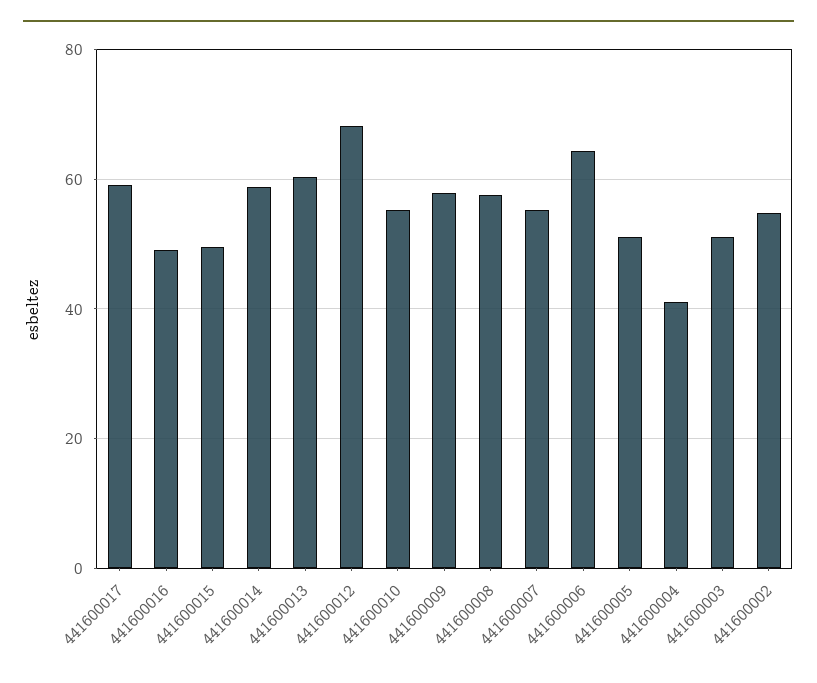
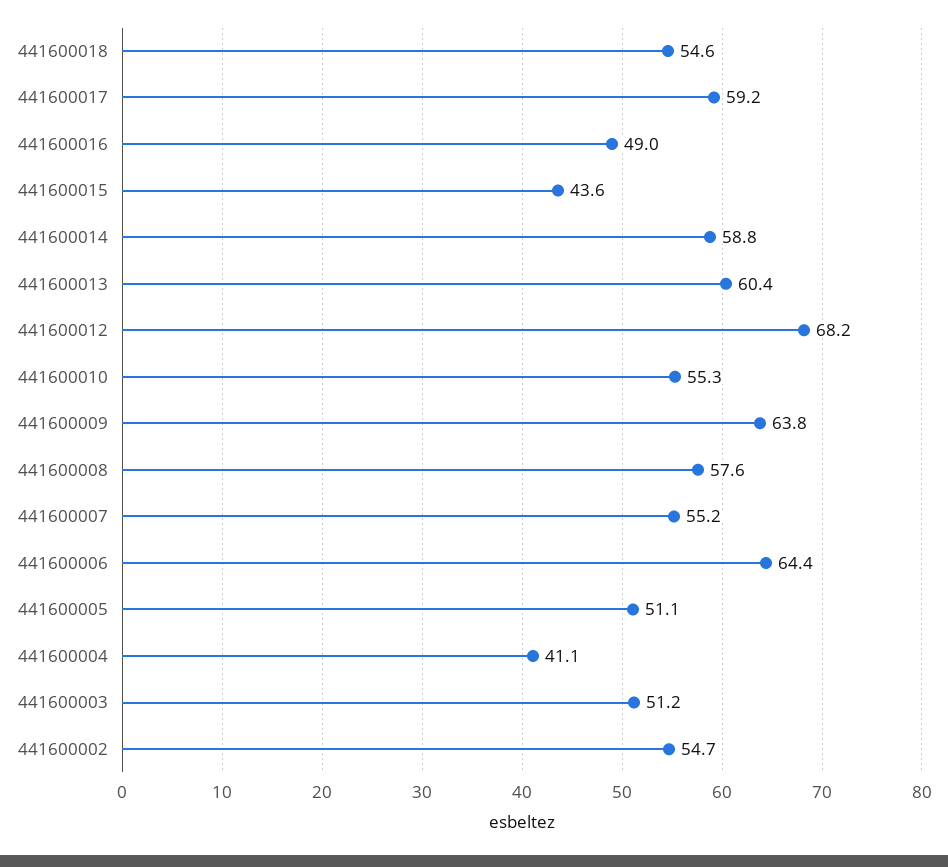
  {
    "441600017": 59.2,
    "441600016": 49,
-   "441600015": 50,
+   "441600015": 43.6,
    "441600014": 58.8,
    "441600013": 60.4,
    "441600012": 68.2,
    "441600010": 55.3,
-   "441600009": 58,
+   "441600009": 63.8,
    "441600008": 57.6,
    "441600007": 55.2,
    "441600006": 64.4,
    "441600005": 51.1,
    "441600004": 41.1,
    "441600003": 51.2,
-   "441600002": 54.7
+   "441600002": 54.7,
+   "441600018": 54.6
  }

